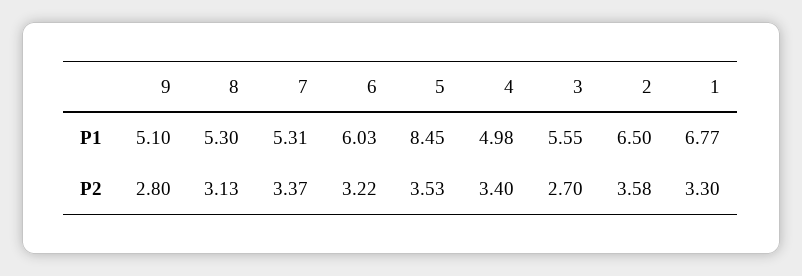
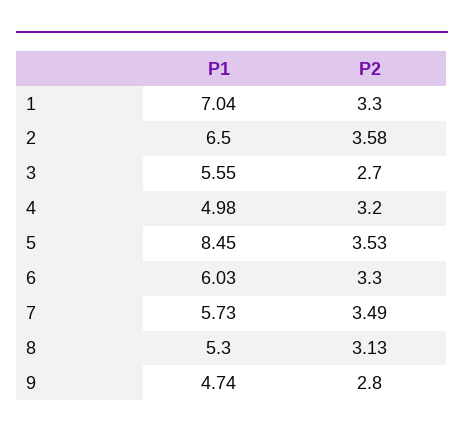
  {
    "9": {
-     "P1": 5.1,
+     "P1": 4.74,
      "P2": 2.8
    },
    "8": {
      "P1": 5.3,
      "P2": 3.13
    },
    "7": {
-     "P1": 5.31,
+     "P1": 5.73,
-     "P2": 3.37
+     "P2": 3.49
    },
    "6": {
      "P1": 6.03,
-     "P2": 3.22
+     "P2": 3.3
    },
    "5": {
      "P1": 8.45,
      "P2": 3.53
    },
    "4": {
      "P1": 4.98,
-     "P2": 3.4
+     "P2": 3.2
    },
    "3": {
      "P1": 5.55,
      "P2": 2.7
    },
    "2": {
      "P1": 6.5,
      "P2": 3.58
    },
    "1": {
-     "P1": 6.77,
+     "P1": 7.04,
      "P2": 3.3
    }
  }

